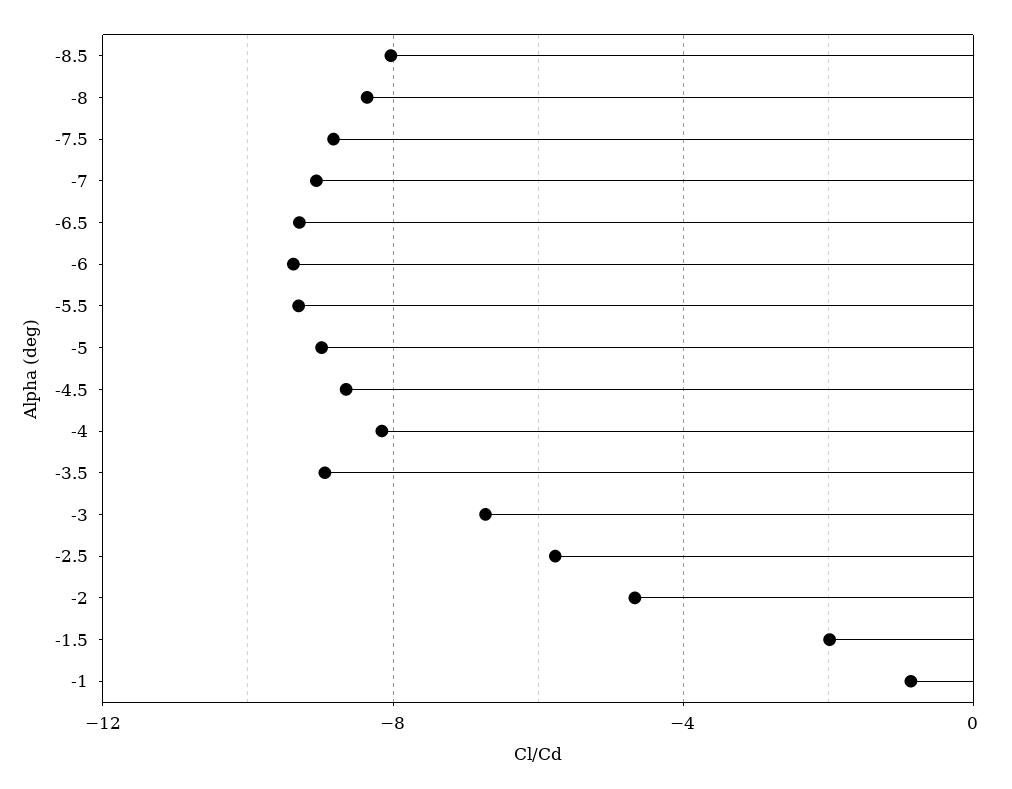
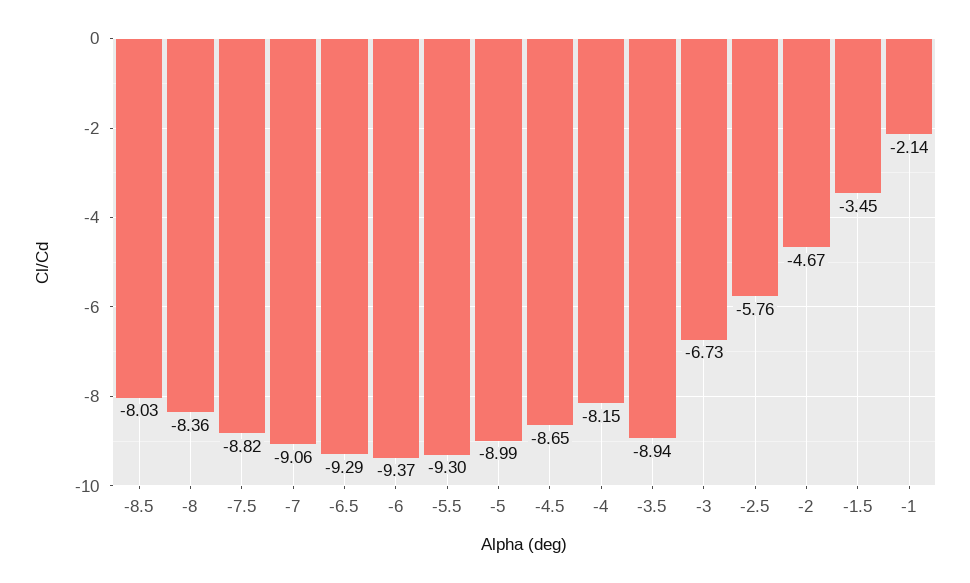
  {
    "-8.5": -8.03,
    "-8": -8.36,
    "-7.5": -8.82,
    "-7": -9.06,
    "-6.5": -9.29,
    "-6": -9.37,
    "-5.5": -9.3,
    "-5": -8.99,
    "-4.5": -8.65,
    "-4": -8.15,
    "-3.5": -8.94,
    "-3": -6.73,
    "-2.5": -5.76,
    "-2": -4.67,
-   "-1.5": -2,
+   "-1.5": -3.45,
-   "-1": -1
+   "-1": -2.14
  }

